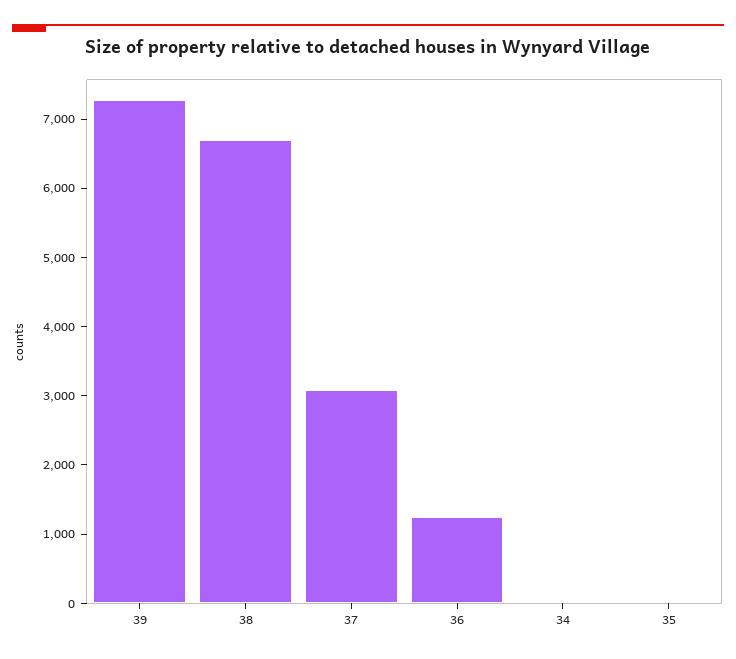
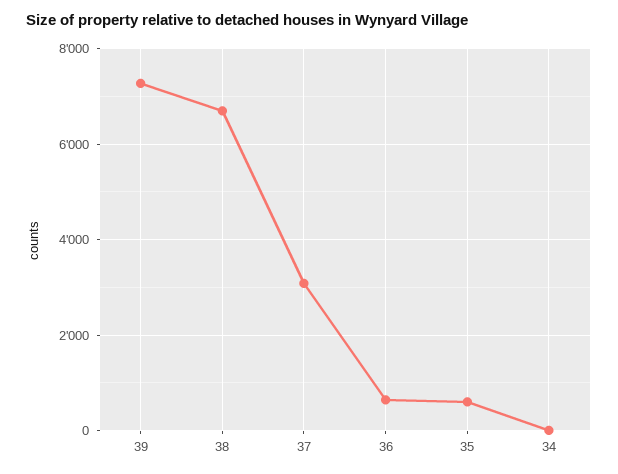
  {
    "39": 7200,
    "38": 6600,
    "37": 3000,
-   "36": 1200,
+   "36": 600,
    "34": 0,
-   "35": 0
+   "35": 600
  }

